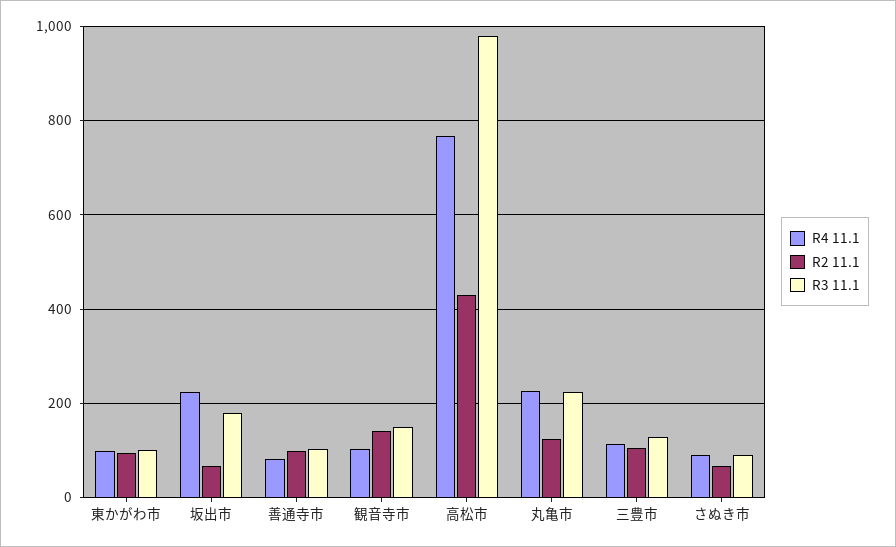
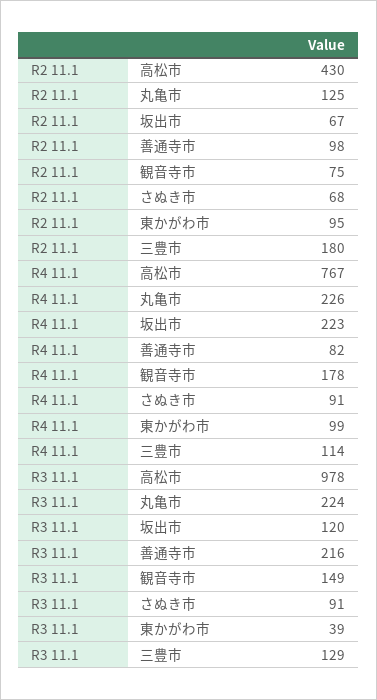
  {
    "R4 11.1": {
      "東かがわ市": 99,
      "坂出市": 223,
      "善通寺市": 82,
-     "観音寺市": 100,
+     "観音寺市": 178,
      "高松市": 767,
      "丸亀市": 226,
      "三豊市": 114,
      "さぬき市": 91
    },
    "R2 11.1": {
      "東かがわ市": 95,
      "坂出市": 67,
      "善通寺市": 98,
-     "観音寺市": 140,
+     "観音寺市": 75,
      "高松市": 430,
      "丸亀市": 125,
-     "三豊市": 100,
+     "三豊市": 180,
      "さぬき市": 68
    },
    "R3 11.1": {
-     "東かがわ市": 100,
+     "東かがわ市": 39,
-     "坂出市": 180,
+     "坂出市": 120,
-     "善通寺市": 100,
+     "善通寺市": 216,
      "観音寺市": 149,
      "高松市": 978,
      "丸亀市": 224,
      "三豊市": 129,
      "さぬき市": 91
    }
  }

